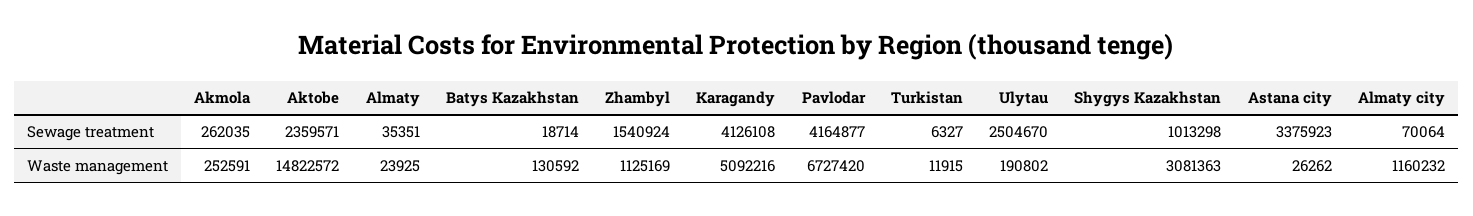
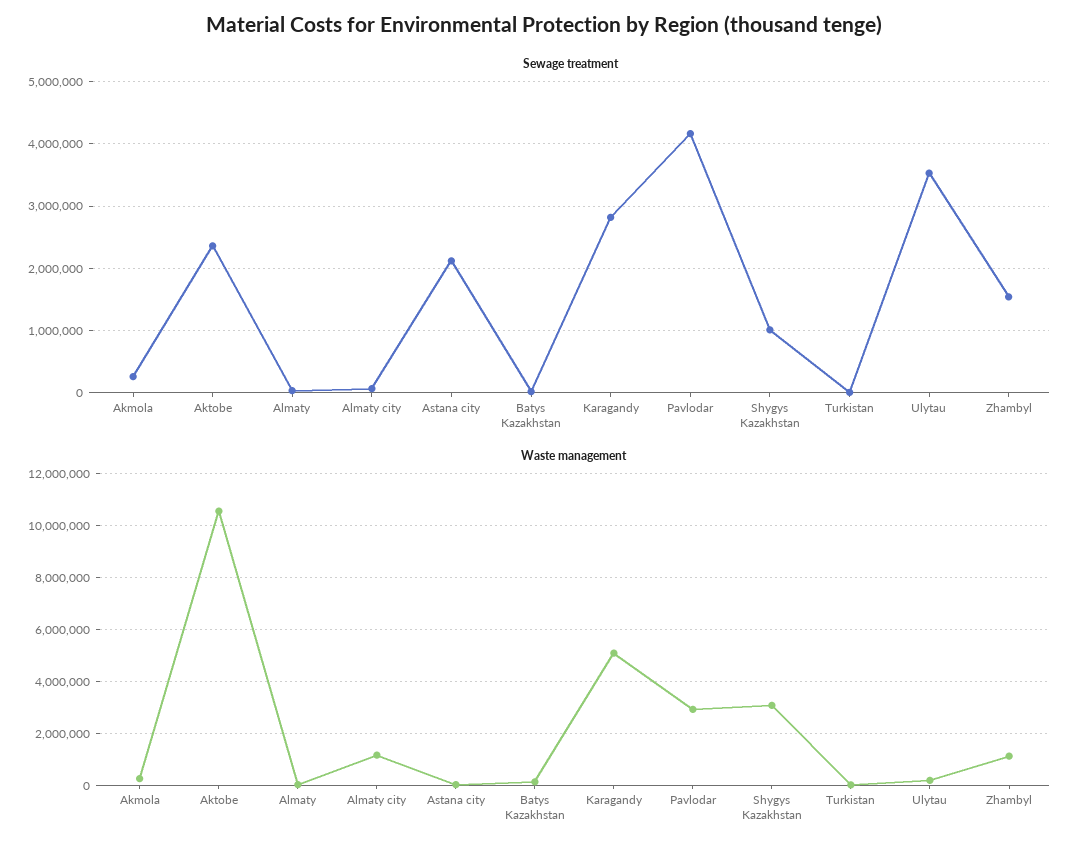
  {
    "Sewage treatment": {
      "Akmola": 262035,
      "Aktobe": 2359571,
      "Almaty": 35351,
      "Batys Kazakhstan": 18714,
      "Zhambyl": 1540924,
-     "Karagandy": 4126108,
+     "Karagandy": 2800000,
      "Pavlodar": 4164877,
      "Turkistan": 6327,
-     "Ulytau": 2504670,
+     "Ulytau": 3500000,
      "Shygys Kazakhstan": 1013298,
-     "Astana city": 3375923,
+     "Astana city": 2100000,
      "Almaty city": 70064
    },
    "Waste management": {
      "Akmola": 252591,
-     "Aktobe": 14822572,
+     "Aktobe": 10500000,
      "Almaty": 23925,
      "Batys Kazakhstan": 130592,
      "Zhambyl": 1125169,
      "Karagandy": 5092216,
-     "Pavlodar": 6727420,
+     "Pavlodar": 3000000,
      "Turkistan": 11915,
      "Ulytau": 190802,
      "Shygys Kazakhstan": 3081363,
      "Astana city": 26262,
      "Almaty city": 1160232
    }
  }

